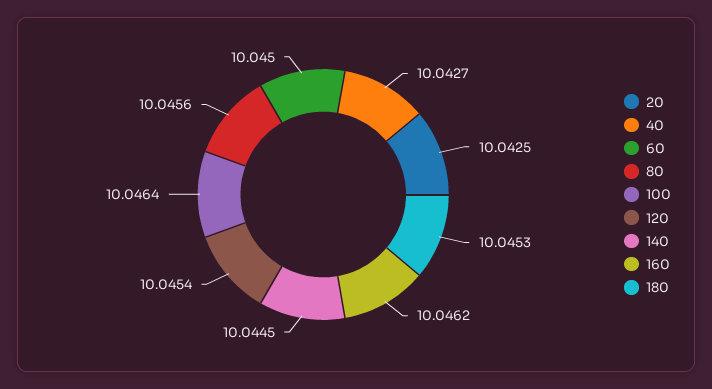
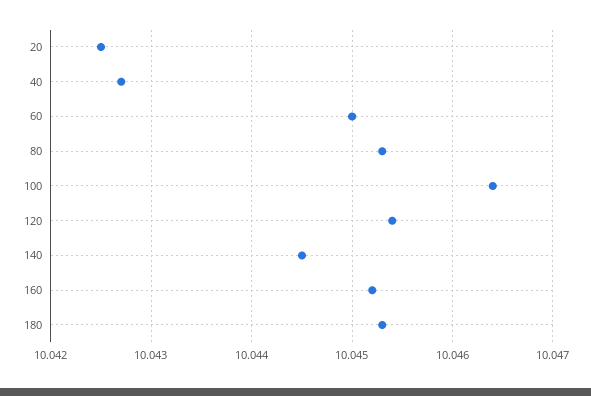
  {
    "20": 10.0425,
    "40": 10.0427,
    "60": 10.045,
-   "80": 10.0456,
+   "80": 10.0453,
    "100": 10.0464,
    "120": 10.0454,
    "140": 10.0445,
-   "160": 10.0462,
+   "160": 10.0452,
    "180": 10.0453
  }

